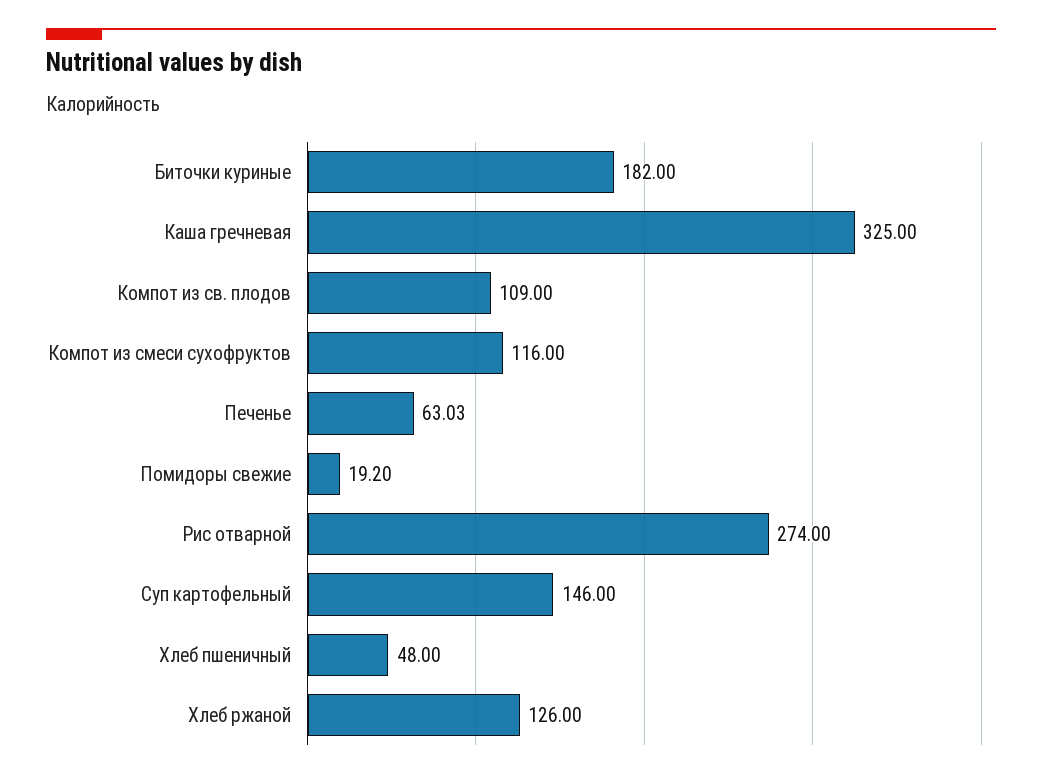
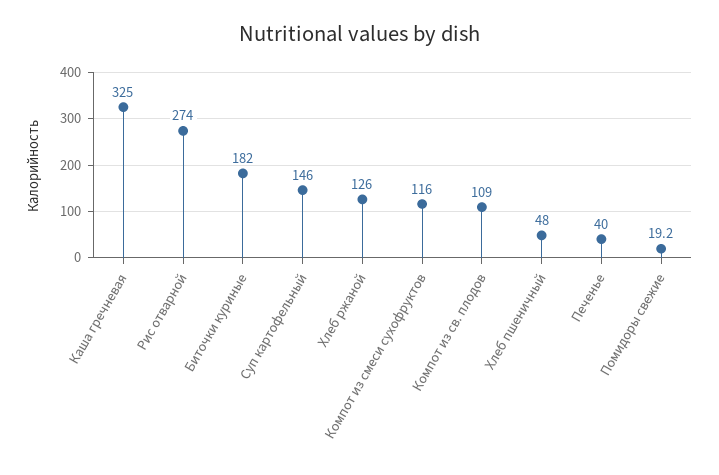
  {
    "Биточки куриные": 182,
    "Каша гречневая": 325,
    "Компот из св. плодов": 109,
    "Компот из смеси сухофруктов": 116,
-   "Печенье": 63.03,
+   "Печенье": 40,
    "Помидоры свежие": 19.2,
    "Рис отварной": 274,
    "Суп картофельный": 146,
    "Хлеб пшеничный": 48,
    "Хлеб ржаной": 126
  }

